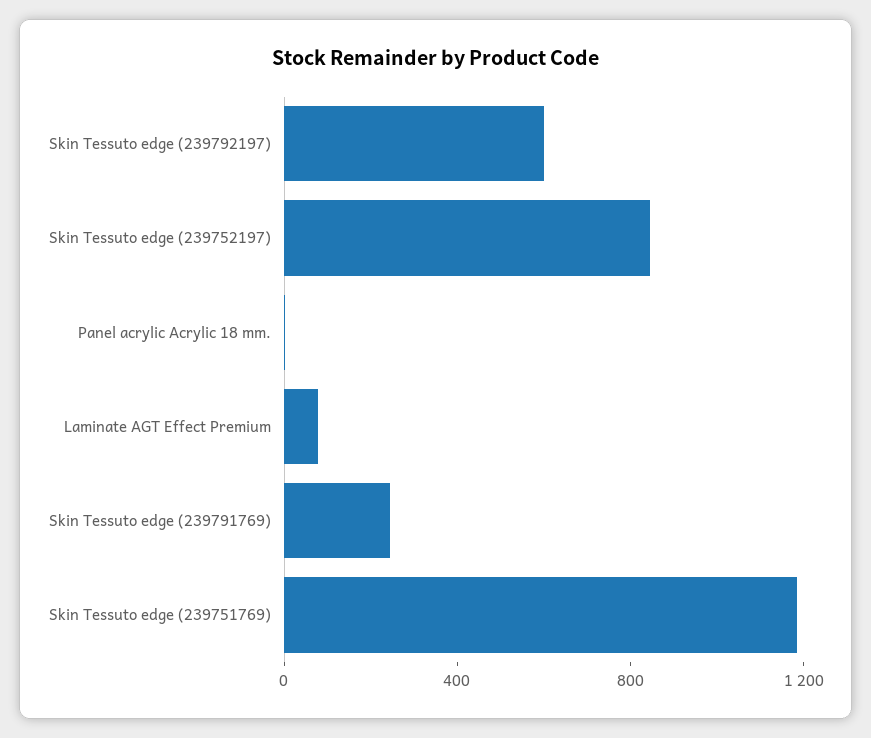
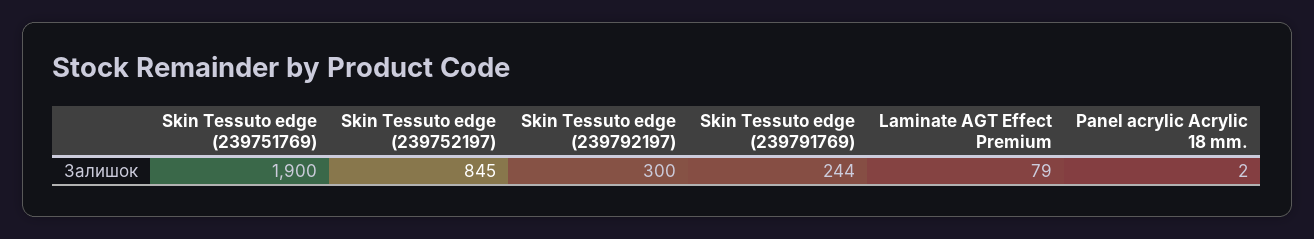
  {
-   "Skin Tessuto edge (239792197)": 600,
+   "Skin Tessuto edge (239792197)": 300,
    "Skin Tessuto edge (239752197)": 845,
    "Panel acrylic Acrylic 18 mm.": 2,
    "Laminate AGT Effect Premium": 79,
    "Skin Tessuto edge (239791769)": 244,
-   "Skin Tessuto edge (239751769)": 1200
+   "Skin Tessuto edge (239751769)": 1900
  }

